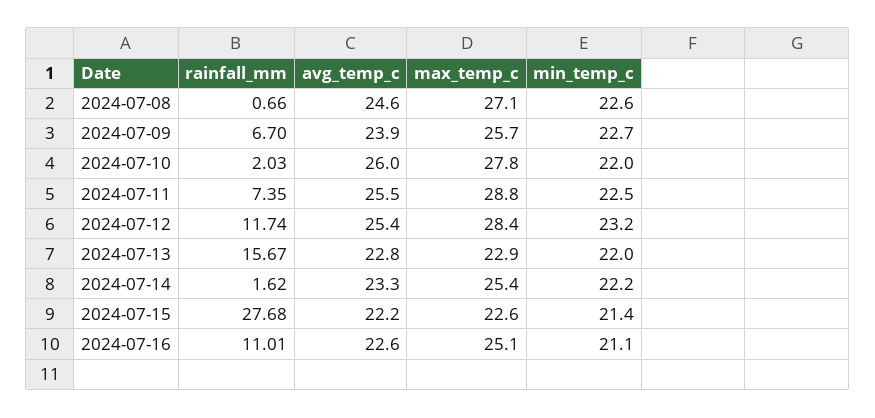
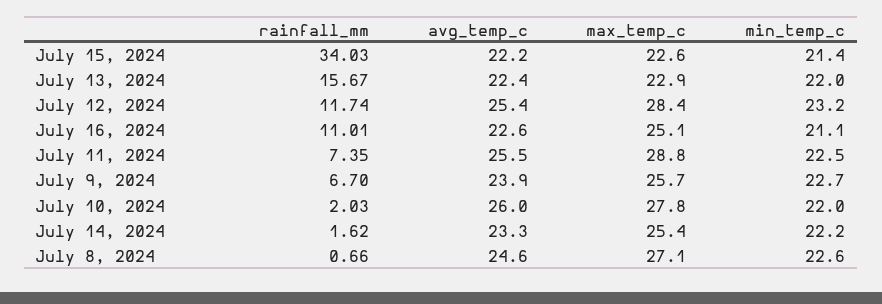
  {
    "rainfall_mm": {
      "2024-07-08": 0.66,
      "2024-07-09": 6.7,
      "2024-07-10": 2.03,
      "2024-07-11": 7.35,
      "2024-07-12": 11.74,
      "2024-07-13": 15.67,
      "2024-07-14": 1.62,
-     "2024-07-15": 27.68,
+     "2024-07-15": 34.03,
      "2024-07-16": 11.01
    },
    "avg_temp_c": {
      "2024-07-08": 24.6,
      "2024-07-09": 23.9,
      "2024-07-10": 26,
      "2024-07-11": 25.5,
      "2024-07-12": 25.4,
-     "2024-07-13": 22.8,
+     "2024-07-13": 22.4,
      "2024-07-14": 23.3,
      "2024-07-15": 22.2,
      "2024-07-16": 22.6
    },
    "max_temp_c": {
      "2024-07-08": 27.1,
      "2024-07-09": 25.7,
      "2024-07-10": 27.8,
      "2024-07-11": 28.8,
      "2024-07-12": 28.4,
      "2024-07-13": 22.9,
      "2024-07-14": 25.4,
      "2024-07-15": 22.6,
      "2024-07-16": 25.1
    },
    "min_temp_c": {
      "2024-07-08": 22.6,
      "2024-07-09": 22.7,
      "2024-07-10": 22,
      "2024-07-11": 22.5,
      "2024-07-12": 23.2,
      "2024-07-13": 22,
      "2024-07-14": 22.2,
      "2024-07-15": 21.4,
      "2024-07-16": 21.1
    }
  }

